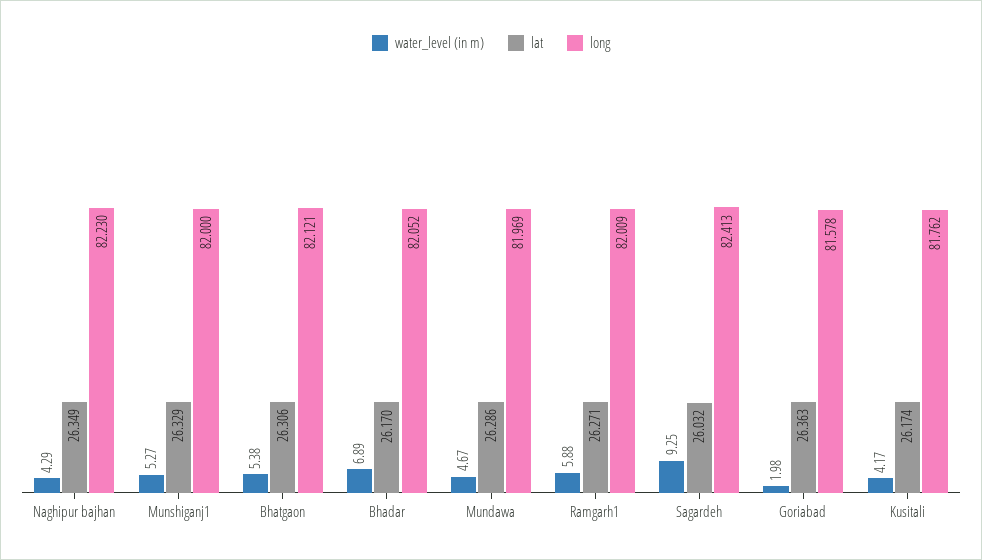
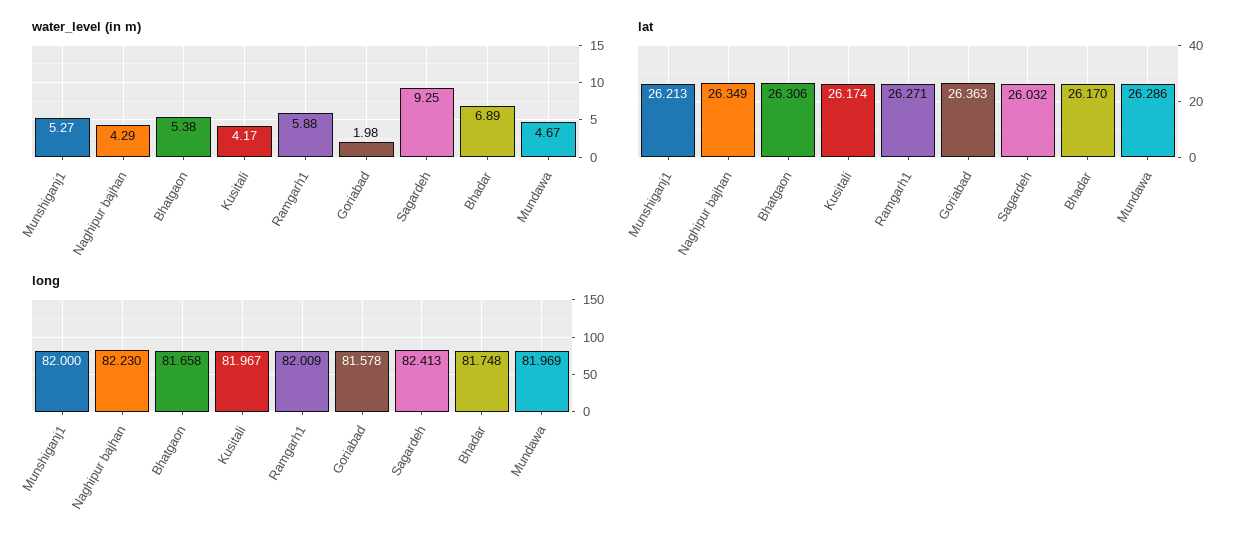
  {
    "water_level (in m)": {
      "Naghipur bajhan": 4.29,
      "Munshiganj1": 5.27,
      "Bhatgaon": 5.38,
      "Bhadar": 6.89,
      "Mundawa": 4.67,
      "Ramgarh1": 5.88,
      "Sagardeh": 9.25,
      "Goriabad": 1.98,
      "Kusitali": 4.17
    },
    "lat": {
      "Naghipur bajhan": 26.349,
-     "Munshiganj1": 26.329,
+     "Munshiganj1": 26.213,
      "Bhatgaon": 26.306,
      "Bhadar": 26.17,
      "Mundawa": 26.286,
      "Ramgarh1": 26.271,
      "Sagardeh": 26.032,
      "Goriabad": 26.363,
      "Kusitali": 26.174
    },
    "long": {
      "Naghipur bajhan": 82.23,
      "Munshiganj1": 82,
-     "Bhatgaon": 82.121,
+     "Bhatgaon": 81.658,
-     "Bhadar": 82.052,
+     "Bhadar": 81.748,
      "Mundawa": 81.969,
      "Ramgarh1": 82.009,
      "Sagardeh": 82.413,
      "Goriabad": 81.578,
-     "Kusitali": 81.762
+     "Kusitali": 81.967
    }
  }

